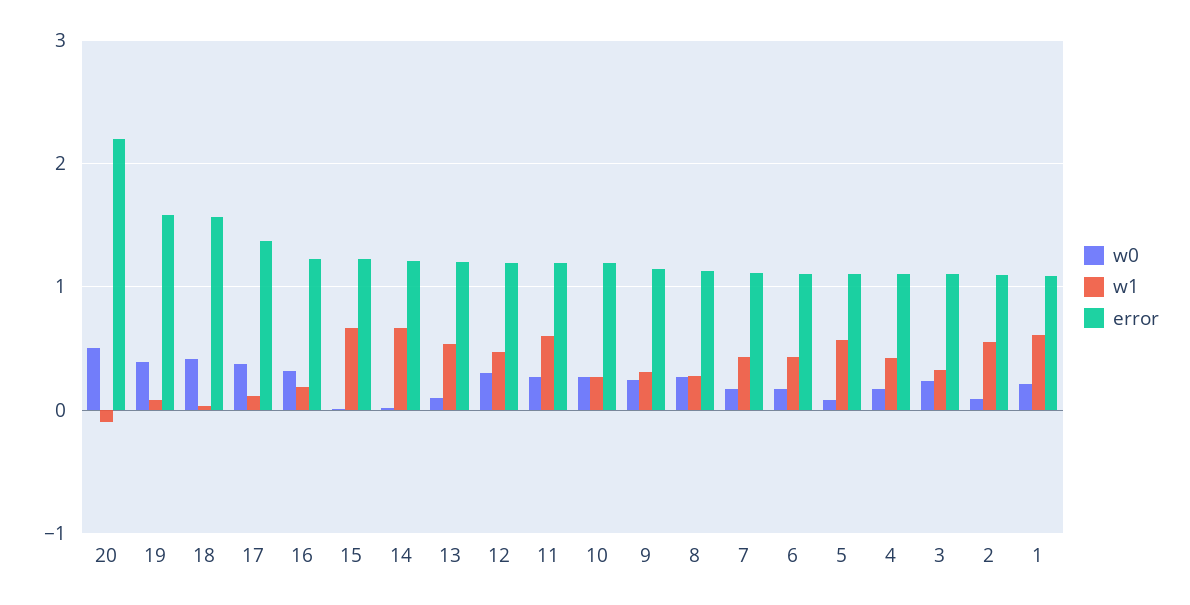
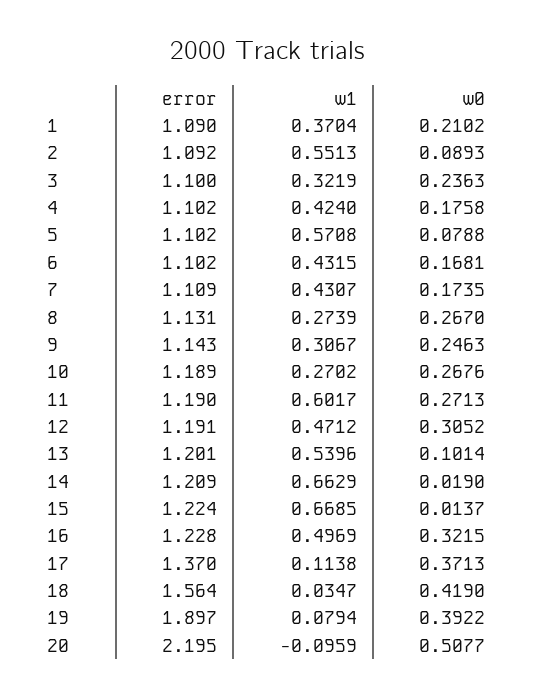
  {
    "w0": {
      "20": 0.5077,
      "19": 0.3922,
      "18": 0.419,
      "17": 0.3713,
      "16": 0.3215,
      "15": 0.0137,
      "14": 0.019,
      "13": 0.1014,
      "12": 0.3052,
      "11": 0.2713,
      "10": 0.2676,
      "9": 0.2463,
      "8": 0.267,
      "7": 0.1735,
      "6": 0.1681,
      "5": 0.0788,
      "4": 0.1758,
      "3": 0.2363,
      "2": 0.0893,
      "1": 0.2102
    },
    "w1": {
      "20": -0.0959,
      "19": 0.0794,
      "18": 0.0347,
      "17": 0.1138,
-     "16": 0.2,
+     "16": 0.4969,
      "15": 0.6685,
      "14": 0.6629,
      "13": 0.5396,
      "12": 0.4712,
      "11": 0.6017,
      "10": 0.2702,
      "9": 0.3067,
      "8": 0.2739,
      "7": 0.4307,
      "6": 0.4315,
      "5": 0.5708,
      "4": 0.424,
      "3": 0.3219,
      "2": 0.5513,
-     "1": 0.6
+     "1": 0.3704
    },
    "error": {
      "20": 2.195,
-     "19": 1.6,
+     "19": 1.897,
      "18": 1.564,
      "17": 1.37,
      "16": 1.228,
      "15": 1.224,
      "14": 1.209,
      "13": 1.201,
      "12": 1.191,
      "11": 1.19,
      "10": 1.189,
      "9": 1.143,
      "8": 1.131,
      "7": 1.109,
      "6": 1.102,
      "5": 1.102,
      "4": 1.102,
      "3": 1.1,
      "2": 1.092,
      "1": 1.09
    }
  }

